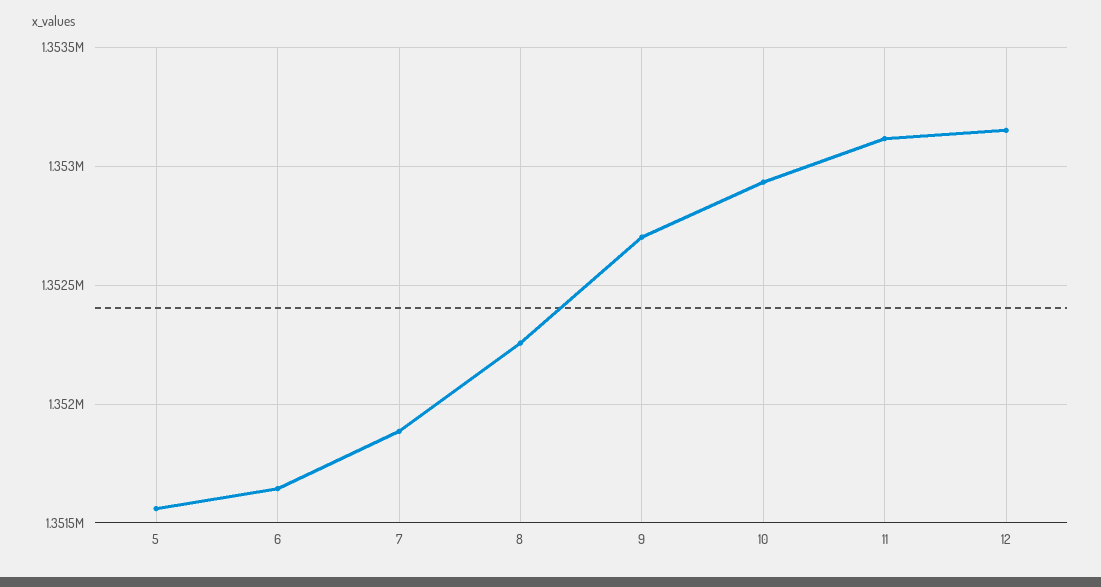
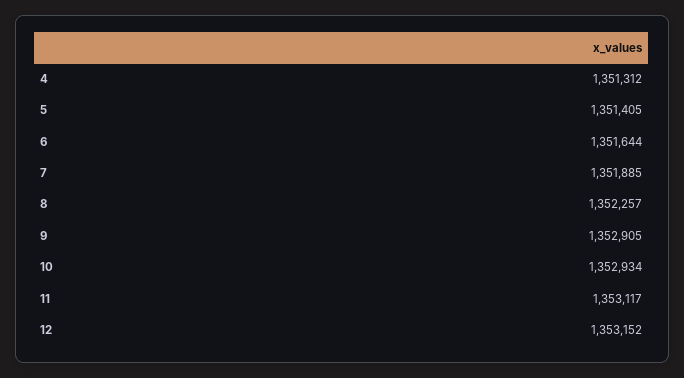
  {
-   "5": 1351550,
+   "5": 1351405,
    "6": 1351644,
    "7": 1351885,
    "8": 1352257,
-   "9": 1352700,
+   "9": 1352905,
    "10": 1352934,
    "11": 1353117,
-   "12": 1353152
+   "12": 1353152,
+   "4": 1351312
  }

